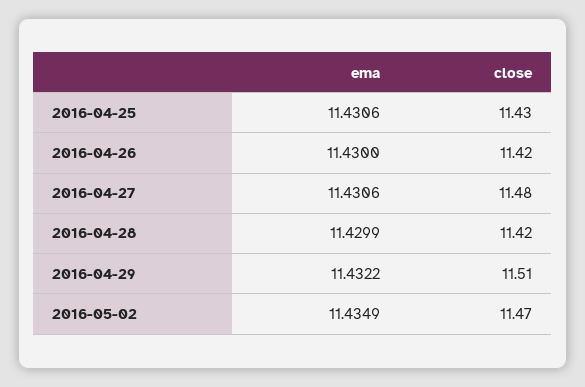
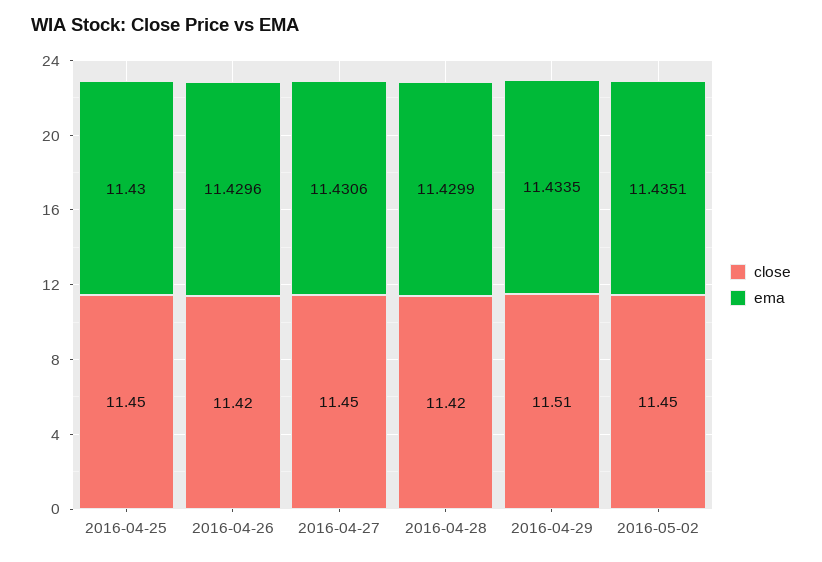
  {
    "ema": {
-     "2016-04-25": 11.4306,
+     "2016-04-25": 11.43,
-     "2016-04-26": 11.43,
+     "2016-04-26": 11.4296,
      "2016-04-27": 11.4306,
      "2016-04-28": 11.4299,
-     "2016-04-29": 11.4322,
+     "2016-04-29": 11.4335,
-     "2016-05-02": 11.4349
+     "2016-05-02": 11.4351
    },
    "close": {
-     "2016-04-25": 11.43,
+     "2016-04-25": 11.45,
      "2016-04-26": 11.42,
-     "2016-04-27": 11.48,
+     "2016-04-27": 11.45,
      "2016-04-28": 11.42,
      "2016-04-29": 11.51,
-     "2016-05-02": 11.47
+     "2016-05-02": 11.45
    }
  }

